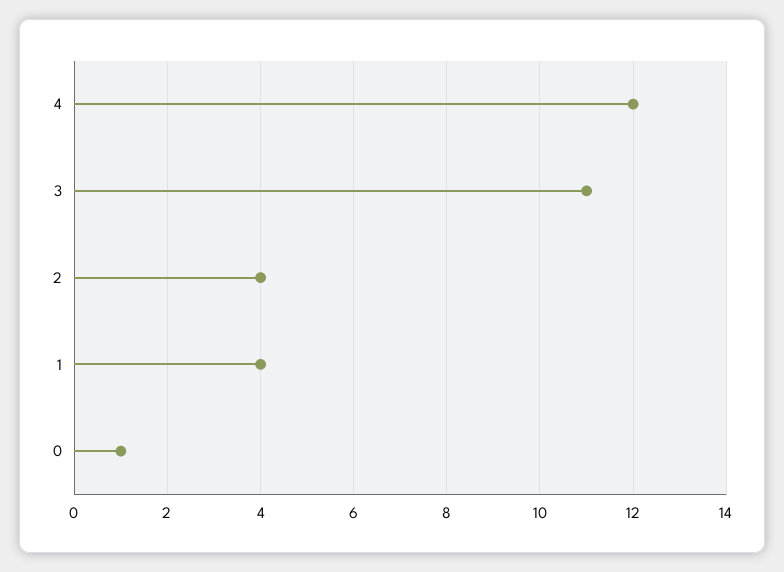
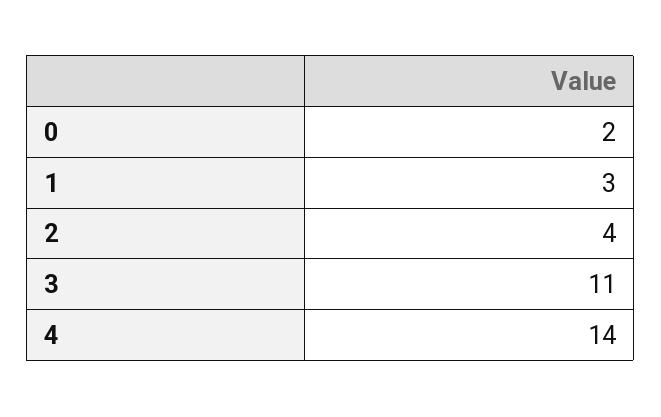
  {
-   "4": 12,
+   "4": 14,
    "3": 11,
    "2": 4,
-   "1": 4,
+   "1": 3,
-   "0": 1
+   "0": 2
  }

